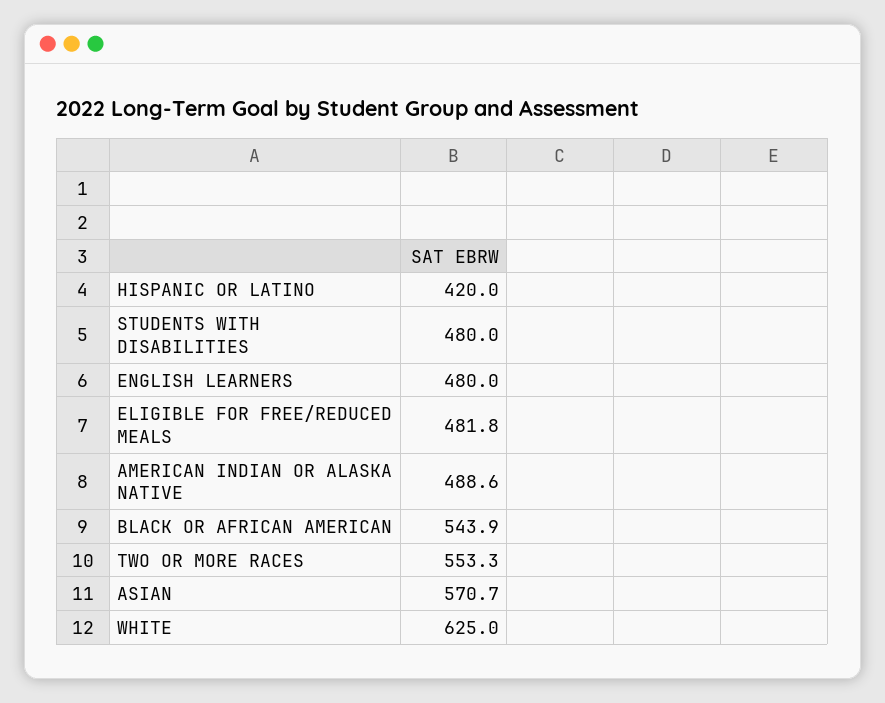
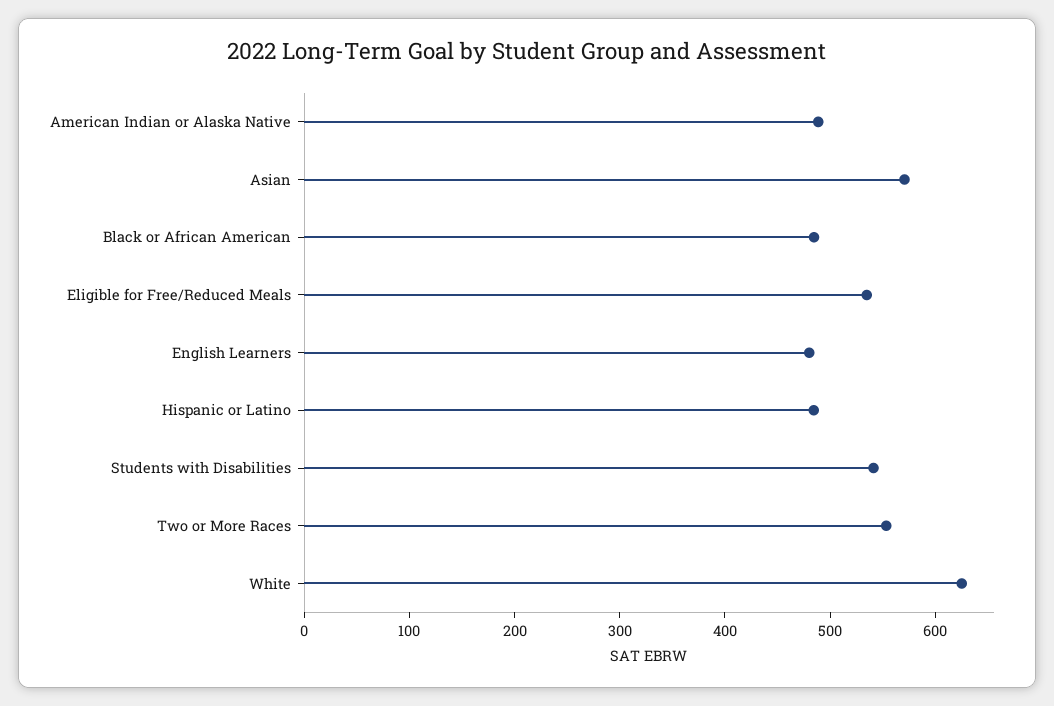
  {
-   "HISPANIC OR LATINO": 420,
+   "HISPANIC OR LATINO": 480,
-   "STUDENTS WITH DISABILITIES": 480,
+   "STUDENTS WITH DISABILITIES": 540,
    "ENGLISH LEARNERS": 480,
-   "ELIGIBLE FOR FREE/REDUCED MEALS": 481.8,
+   "ELIGIBLE FOR FREE/REDUCED MEALS": 540,
    "AMERICAN INDIAN OR ALASKA NATIVE": 488.6,
-   "BLACK OR AFRICAN AMERICAN": 543.9,
+   "BLACK OR AFRICAN AMERICAN": 480,
    "TWO OR MORE RACES": 553.3,
    "ASIAN": 570.7,
    "WHITE": 625
  }

